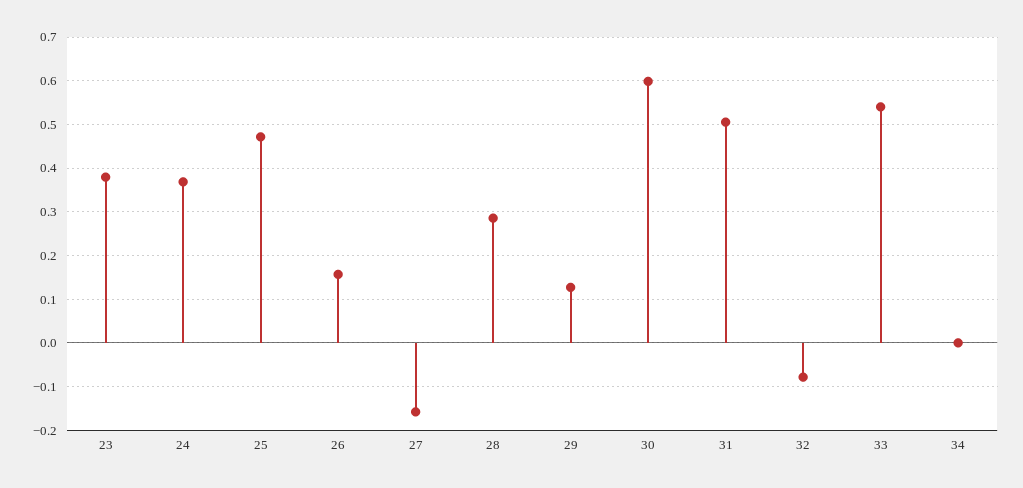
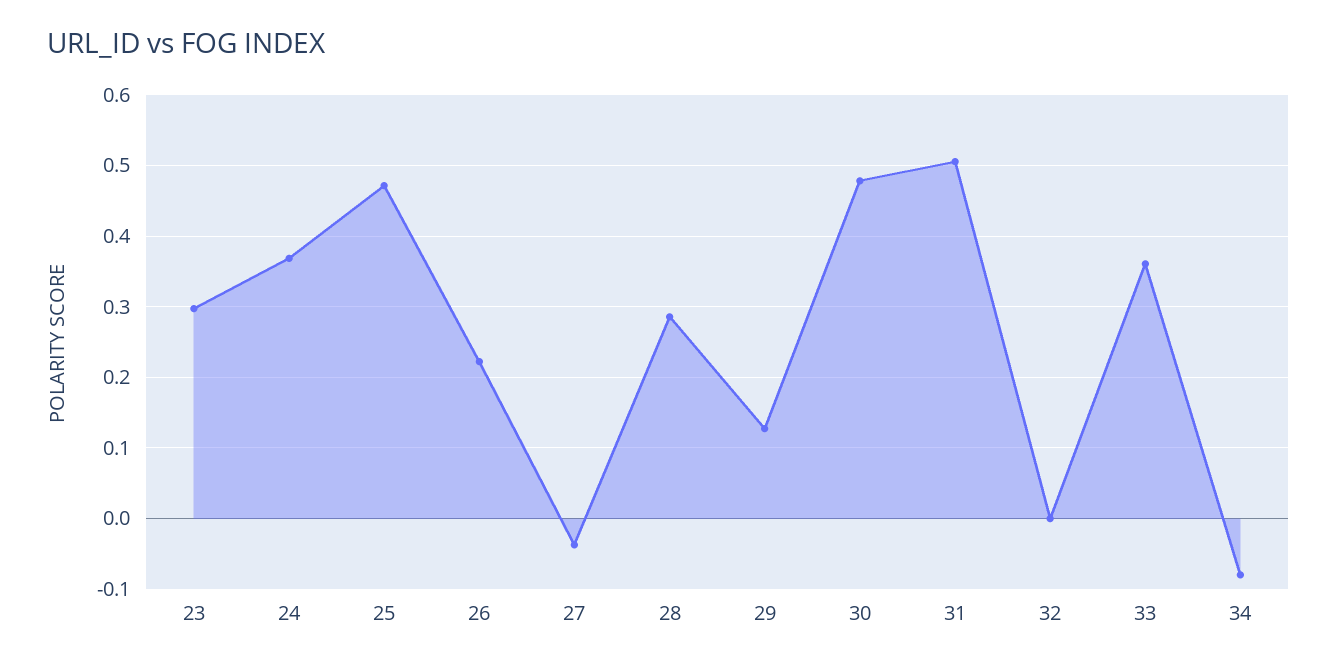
  {
-   "23": 0.38,
+   "23": 0.3,
    "24": 0.37,
    "25": 0.47,
-   "26": 0.16,
+   "26": 0.22,
-   "27": -0.16,
+   "27": -0.04,
    "28": 0.29,
    "29": 0.13,
-   "30": 0.6,
+   "30": 0.48,
    "31": 0.51,
-   "32": -0.08,
+   "32": 0,
-   "33": 0.54,
+   "33": 0.36,
-   "34": 0
+   "34": -0.08
  }

